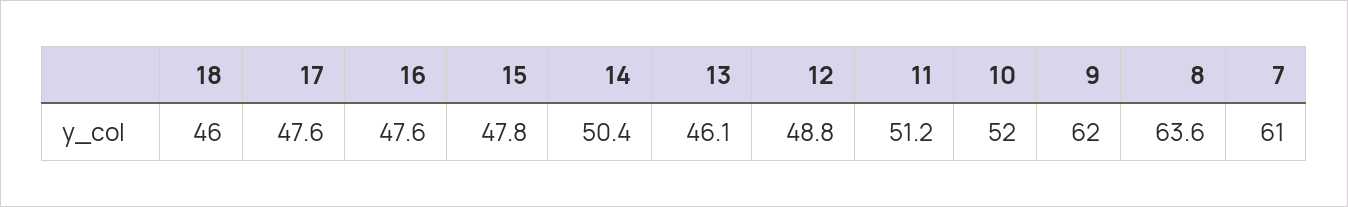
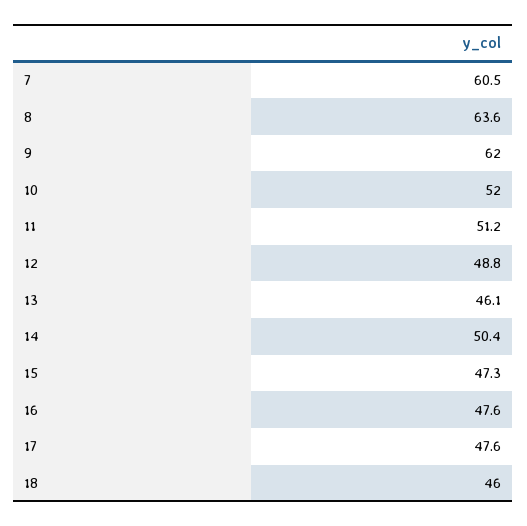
  {
    "18": 46,
    "17": 47.6,
    "16": 47.6,
-   "15": 47.8,
+   "15": 47.3,
    "14": 50.4,
    "13": 46.1,
    "12": 48.8,
    "11": 51.2,
    "10": 52,
    "9": 62,
    "8": 63.6,
-   "7": 61
+   "7": 60.5
  }

